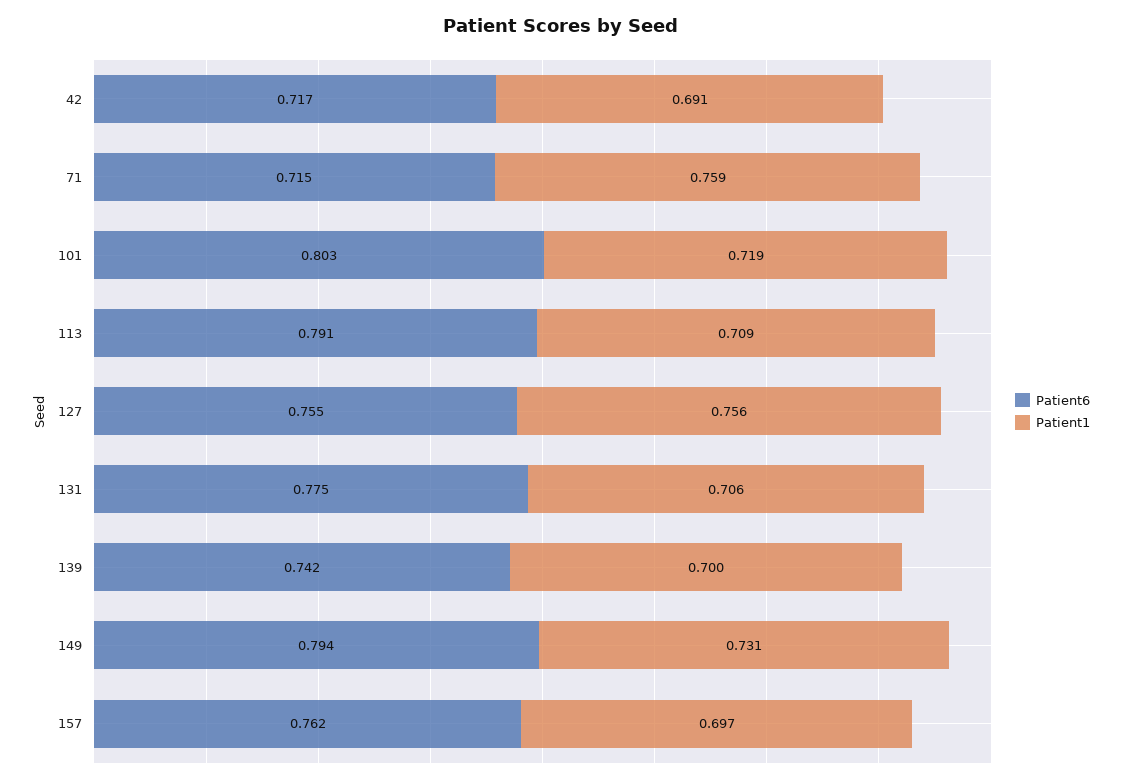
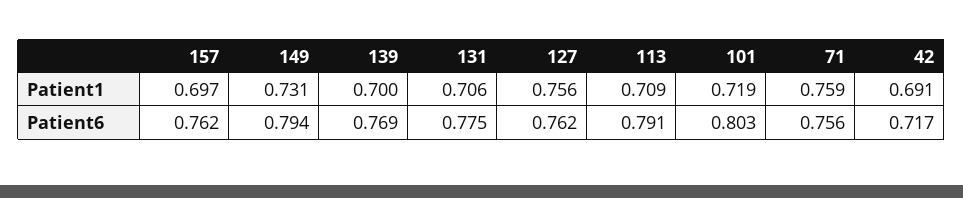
  {
    "Patient6": {
      "42": 0.717,
-     "71": 0.715,
+     "71": 0.756,
      "101": 0.803,
      "113": 0.791,
-     "127": 0.755,
+     "127": 0.762,
      "131": 0.775,
-     "139": 0.742,
+     "139": 0.769,
      "149": 0.794,
      "157": 0.762
    },
    "Patient1": {
      "42": 0.691,
      "71": 0.759,
      "101": 0.719,
      "113": 0.709,
      "127": 0.756,
      "131": 0.706,
      "139": 0.7,
      "149": 0.731,
      "157": 0.697
    }
  }

